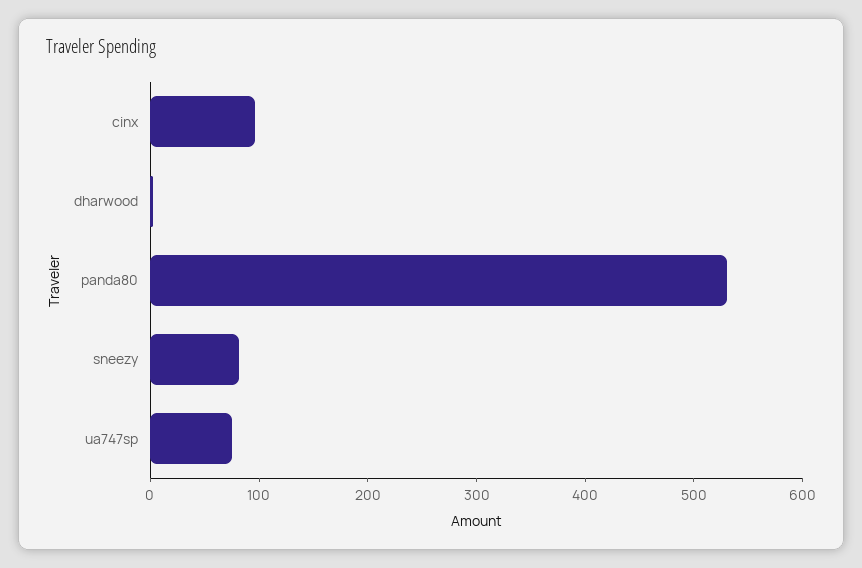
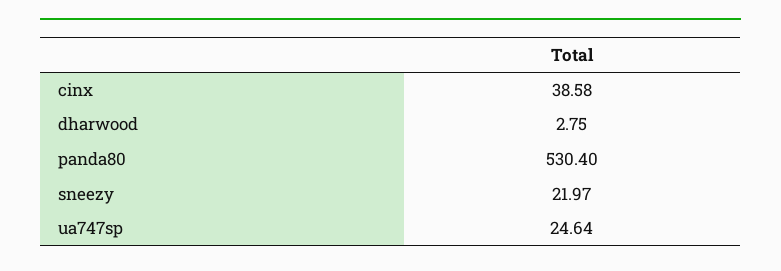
  {
-   "cinx": 100,
+   "cinx": 38.58,
    "dharwood": 2.75,
    "panda80": 530.4,
-   "sneezy": 80,
+   "sneezy": 21.97,
-   "ua747sp": 80
+   "ua747sp": 24.64
  }

